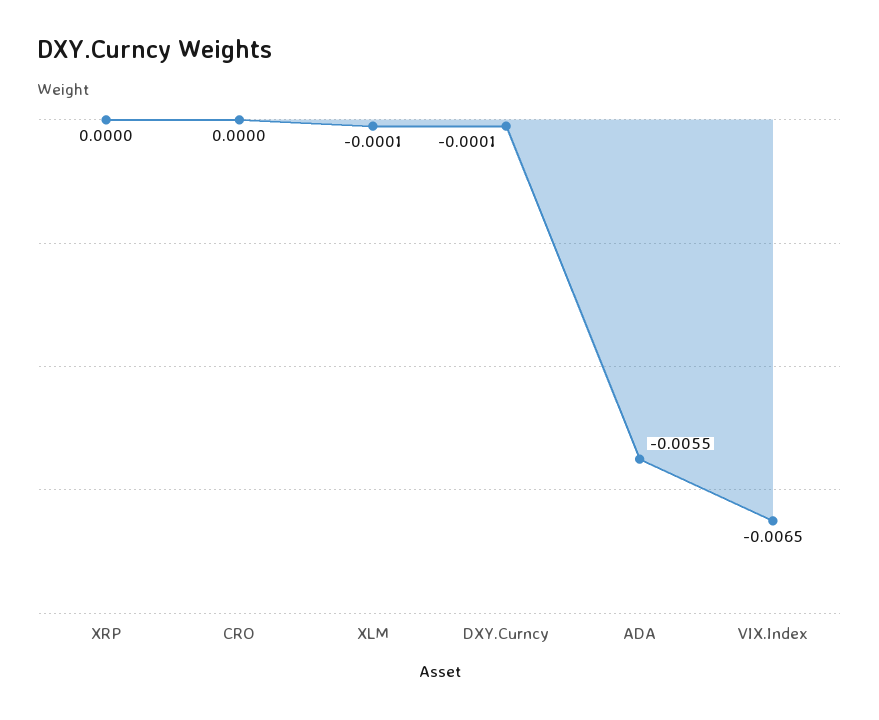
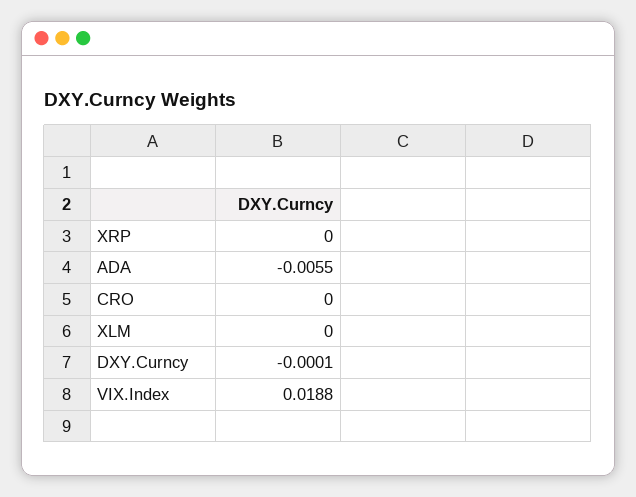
  {
    "XRP": 0,
    "CRO": 0,
-   "XLM": -0.0001,
+   "XLM": 0,
    "DXY.Curncy": -0.0001,
    "ADA": -0.0055,
-   "VIX.Index": -0.0065
+   "VIX.Index": 0.0188
  }

